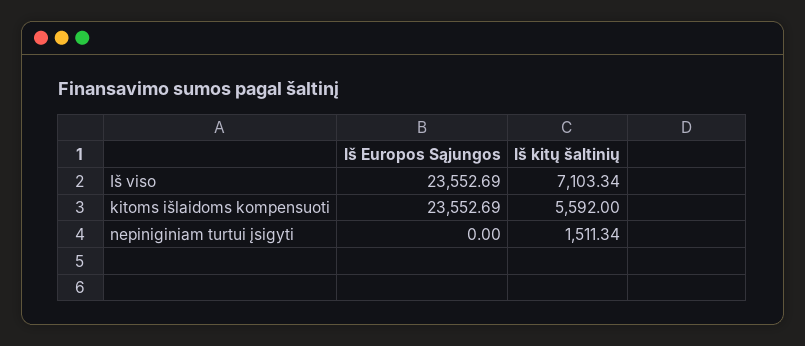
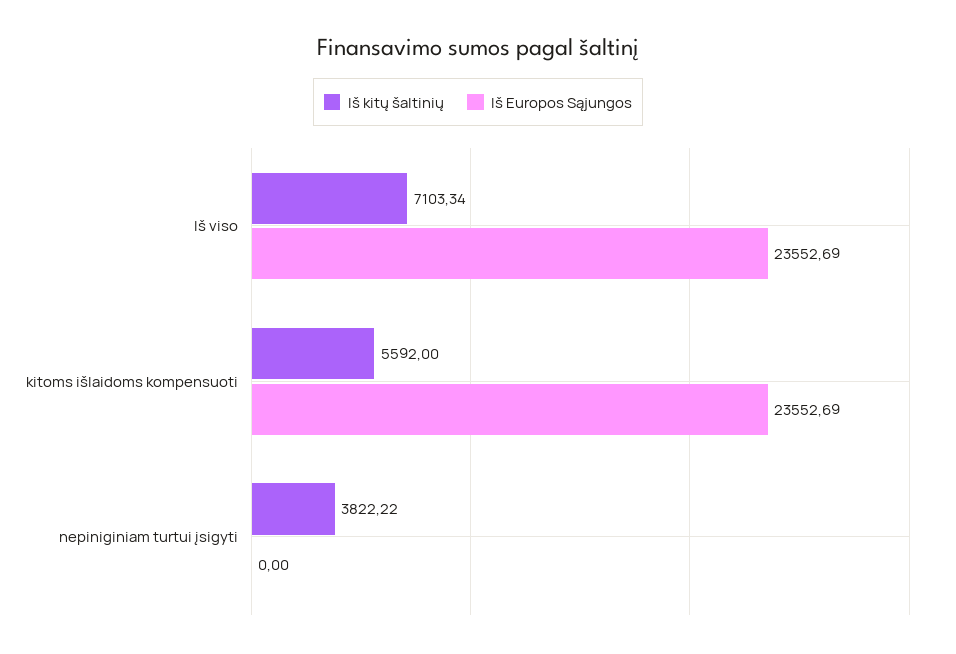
  {
    "Iš Europos Sąjungos": {
      "Iš viso": 23552.69,
      "kitoms išlaidoms kompensuoti": 23552.69,
      "nepiniginiam turtui įsigyti": 0
    },
    "Iš kitų šaltinių": {
      "Iš viso": 7103.34,
      "kitoms išlaidoms kompensuoti": 5592,
-     "nepiniginiam turtui įsigyti": 1511.34
+     "nepiniginiam turtui įsigyti": 3822.22
    }
  }

